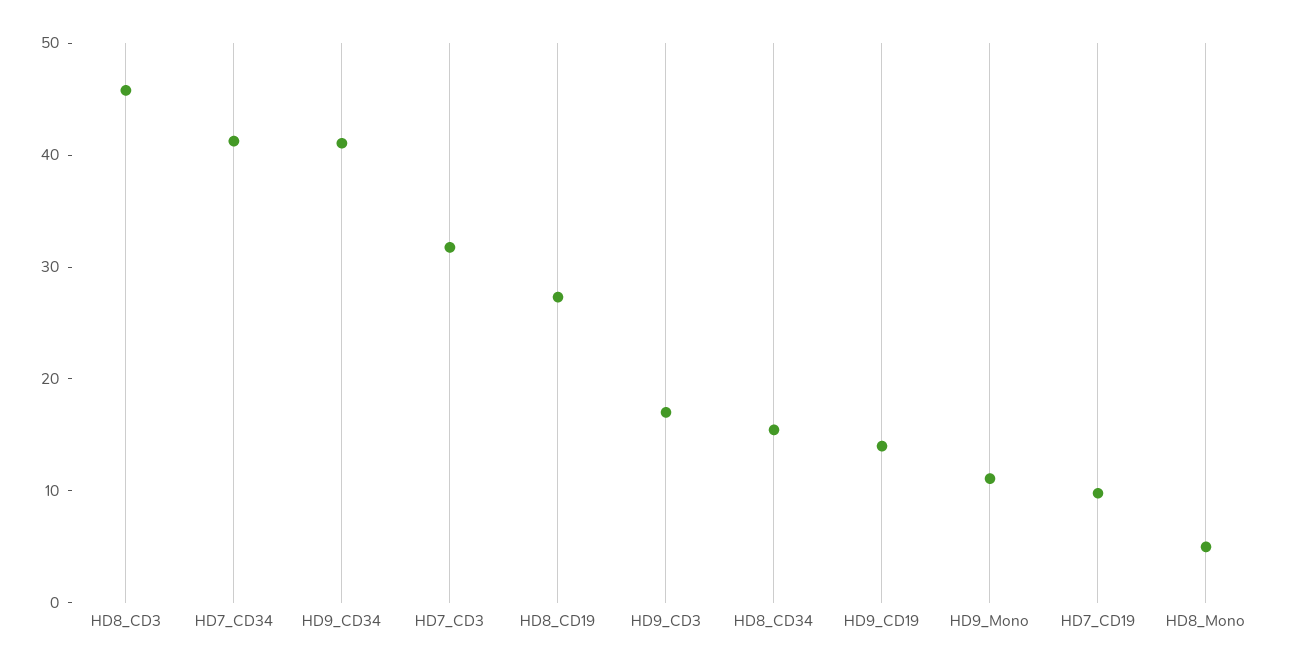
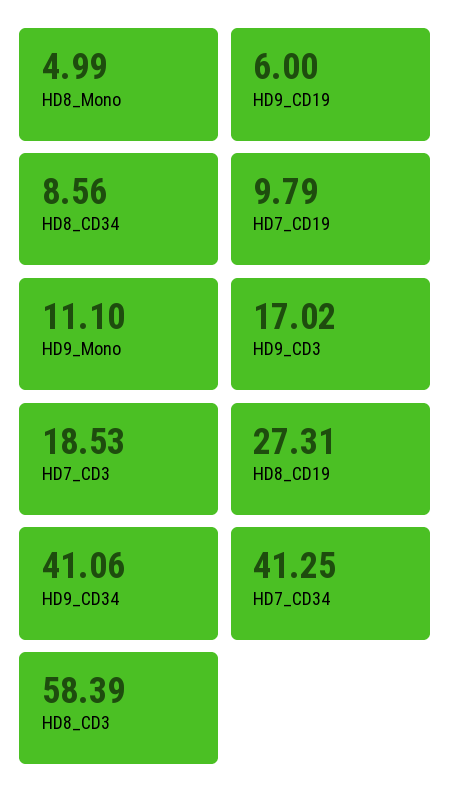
  {
-   "HD8_CD3": 46,
+   "HD8_CD3": 58.39,
    "HD7_CD34": 41.25,
    "HD9_CD34": 41.06,
-   "HD7_CD3": 32,
+   "HD7_CD3": 18.53,
    "HD8_CD19": 27.31,
    "HD9_CD3": 17.02,
-   "HD8_CD34": 16,
+   "HD8_CD34": 8.56,
-   "HD9_CD19": 14,
+   "HD9_CD19": 6,
    "HD9_Mono": 11.1,
    "HD7_CD19": 9.79,
    "HD8_Mono": 4.99
  }

